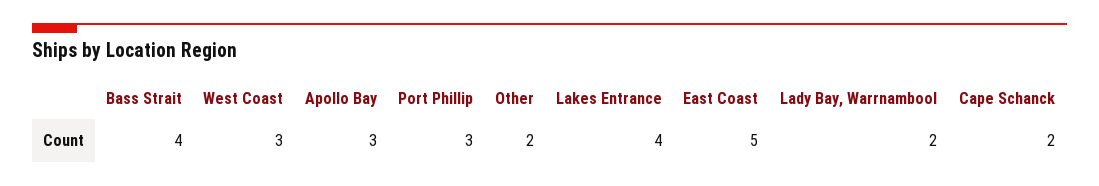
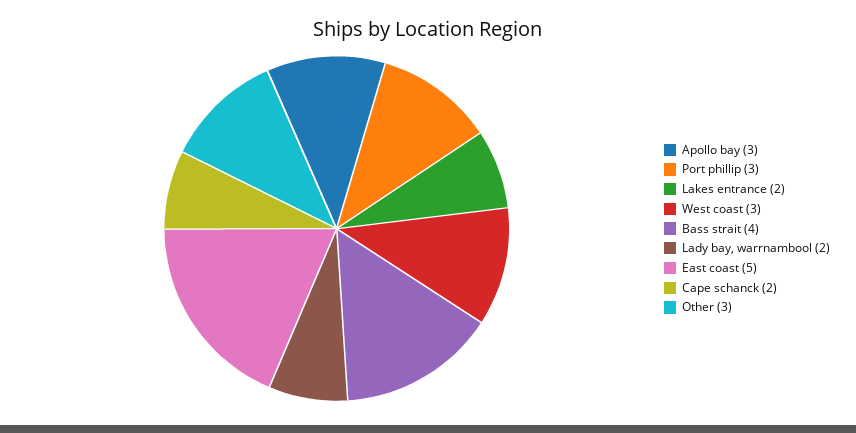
  {
    "Bass Strait": 4,
    "West Coast": 3,
    "Apollo Bay": 3,
    "Port Phillip": 3,
-   "Other": 2,
+   "Other": 3,
-   "Lakes Entrance": 4,
+   "Lakes Entrance": 2,
    "East Coast": 5,
    "Lady Bay, Warrnambool": 2,
    "Cape Schanck": 2
  }

